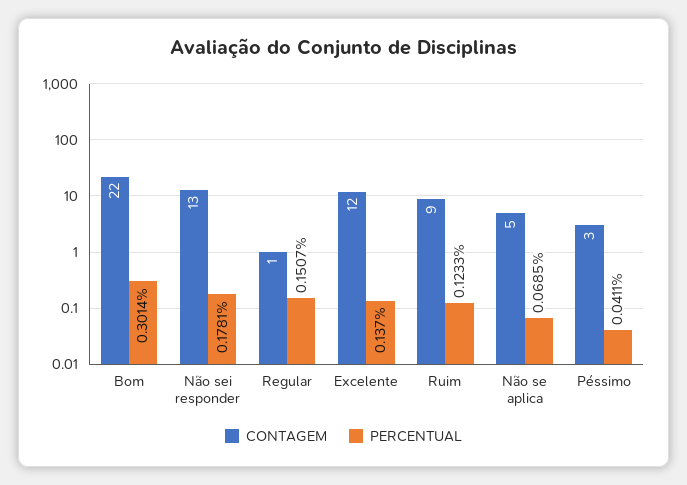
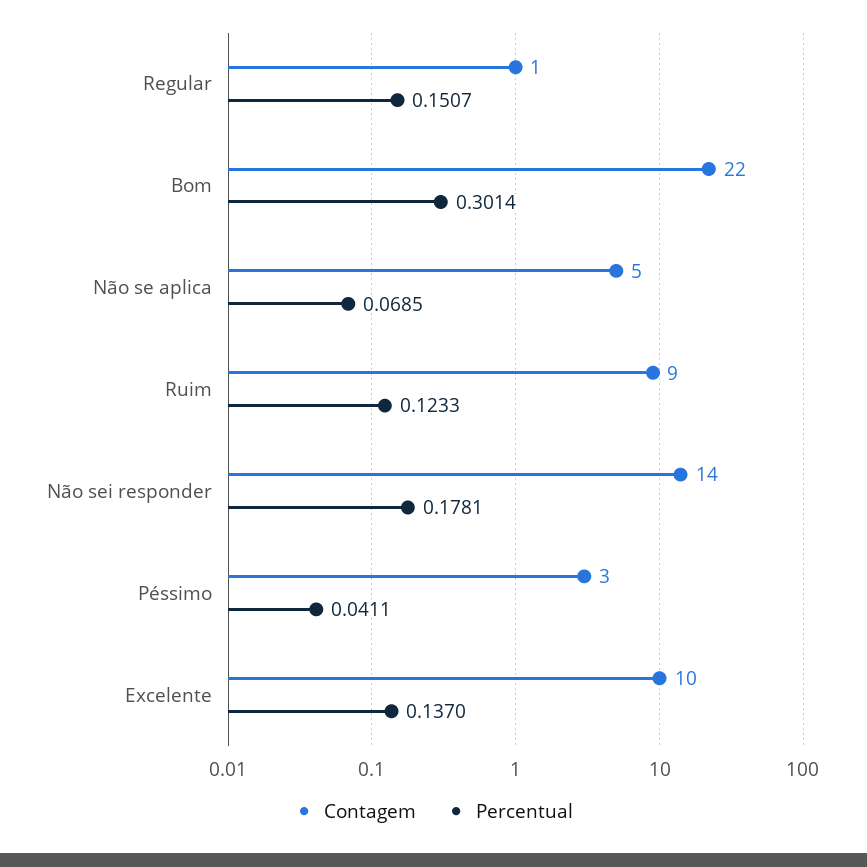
  {
    "CONTAGEM": {
      "Bom": 22,
-     "Não sei responder": 13,
+     "Não sei responder": 14,
      "Regular": 1,
-     "Excelente": 12,
+     "Excelente": 10,
      "Ruim": 9,
      "Não se aplica": 5,
      "Péssimo": 3
    },
    "PERCENTUAL": {
      "Bom": 0.3014,
      "Não sei responder": 0.1781,
      "Regular": 0.1507,
      "Excelente": 0.137,
      "Ruim": 0.1233,
      "Não se aplica": 0.0685,
      "Péssimo": 0.0411
    }
  }

